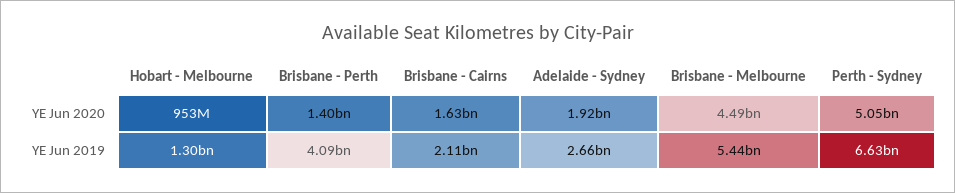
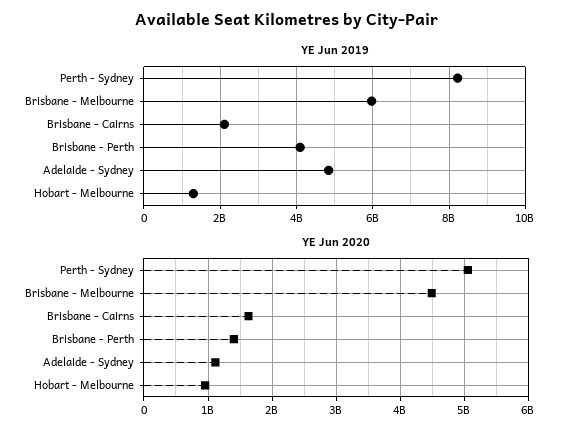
  {
    "YE Jun 2020": {
      "Hobart - Melbourne": 953000000,
      "Brisbane - Perth": 1400000000,
      "Brisbane - Cairns": 1630000000,
-     "Adelaide - Sydney": 1920000000,
+     "Adelaide - Sydney": 1100000000,
      "Brisbane - Melbourne": 4490000000,
      "Perth - Sydney": 5050000000
    },
    "YE Jun 2019": {
      "Hobart - Melbourne": 1300000000,
      "Brisbane - Perth": 4090000000,
      "Brisbane - Cairns": 2110000000,
-     "Adelaide - Sydney": 2660000000,
+     "Adelaide - Sydney": 4800000000,
-     "Brisbane - Melbourne": 5440000000,
+     "Brisbane - Melbourne": 6000000000,
-     "Perth - Sydney": 6630000000
+     "Perth - Sydney": 8200000000
    }
  }

